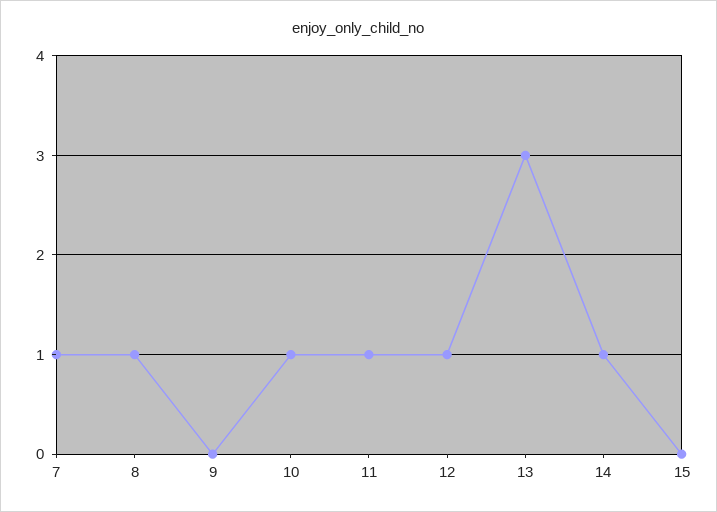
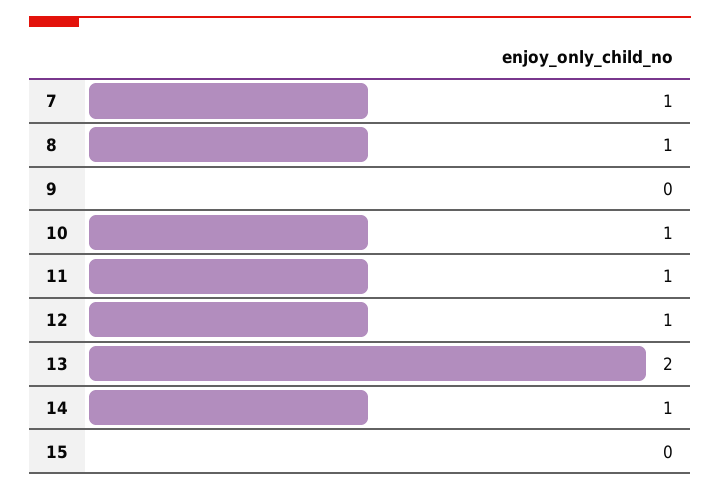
  {
    "7": 1,
    "8": 1,
    "9": 0,
    "10": 1,
    "11": 1,
    "12": 1,
-   "13": 3,
+   "13": 2,
    "14": 1,
    "15": 0
  }

